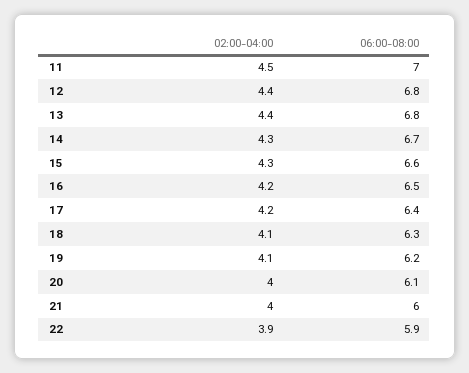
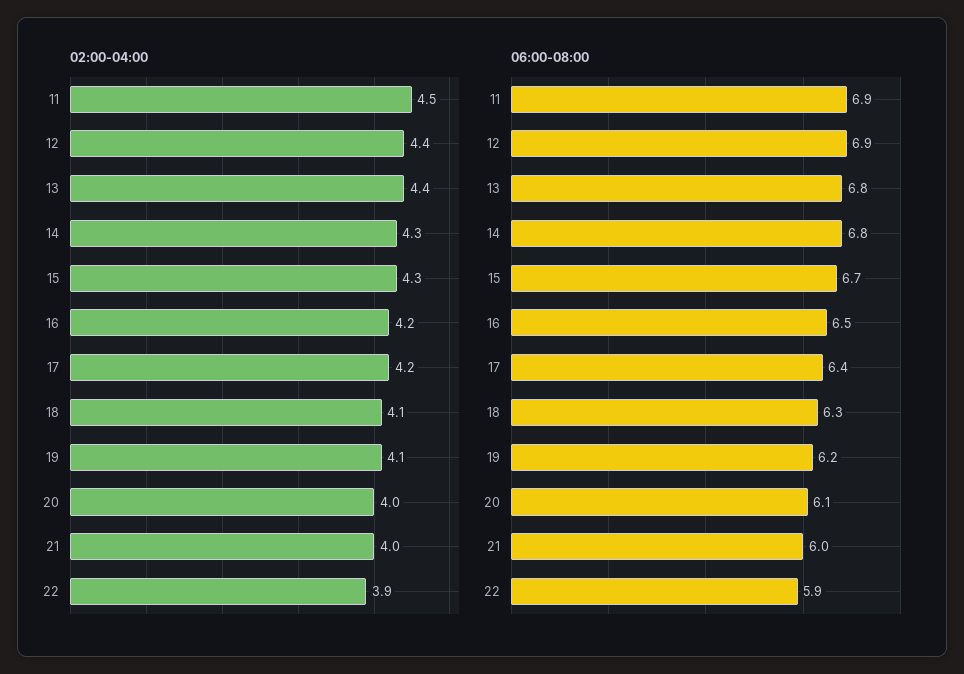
  {
    "02:00-04:00": {
      "11": 4.5,
      "12": 4.4,
      "13": 4.4,
      "14": 4.3,
      "15": 4.3,
      "16": 4.2,
      "17": 4.2,
      "18": 4.1,
      "19": 4.1,
      "20": 4,
      "21": 4,
      "22": 3.9
    },
    "06:00-08:00": {
-     "11": 7,
+     "11": 6.9,
-     "12": 6.8,
+     "12": 6.9,
      "13": 6.8,
-     "14": 6.7,
+     "14": 6.8,
-     "15": 6.6,
+     "15": 6.7,
      "16": 6.5,
      "17": 6.4,
      "18": 6.3,
      "19": 6.2,
      "20": 6.1,
      "21": 6,
      "22": 5.9
    }
  }

